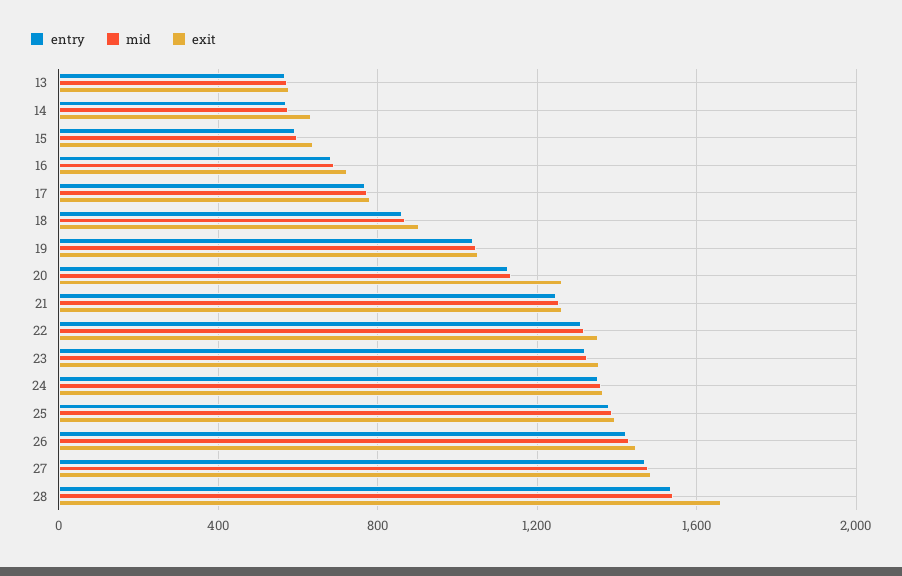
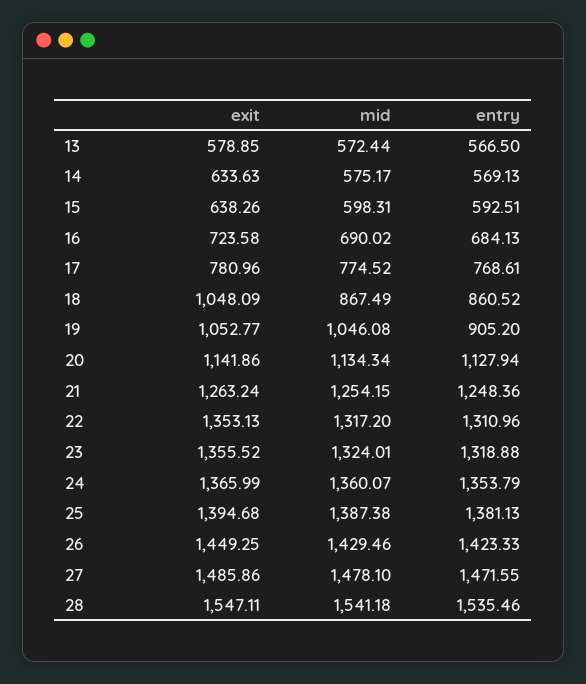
  {
    "entry": {
      "13": 566.5,
      "14": 569.13,
      "15": 592.51,
      "16": 684.13,
      "17": 768.61,
      "18": 860.52,
-     "19": 1050,
+     "19": 905.2,
      "20": 1127.94,
      "21": 1248.36,
      "22": 1310.96,
      "23": 1318.88,
      "24": 1353.79,
      "25": 1381.13,
      "26": 1423.33,
      "27": 1471.55,
      "28": 1535.46
    },
    "mid": {
      "13": 572.44,
      "14": 575.17,
      "15": 598.31,
      "16": 690.02,
      "17": 774.52,
      "18": 867.49,
      "19": 1046.08,
      "20": 1134.34,
      "21": 1254.15,
      "22": 1317.2,
      "23": 1324.01,
      "24": 1360.07,
      "25": 1387.38,
      "26": 1429.46,
      "27": 1478.1,
      "28": 1541.18
    },
    "exit": {
      "13": 578.85,
      "14": 633.63,
      "15": 638.26,
      "16": 723.58,
      "17": 780.96,
-     "18": 900,
+     "18": 1048.09,
      "19": 1052.77,
-     "20": 1250,
+     "20": 1141.86,
      "21": 1263.24,
      "22": 1353.13,
      "23": 1355.52,
      "24": 1365.99,
      "25": 1394.68,
      "26": 1449.25,
      "27": 1485.86,
-     "28": 1650
+     "28": 1547.11
    }
  }

